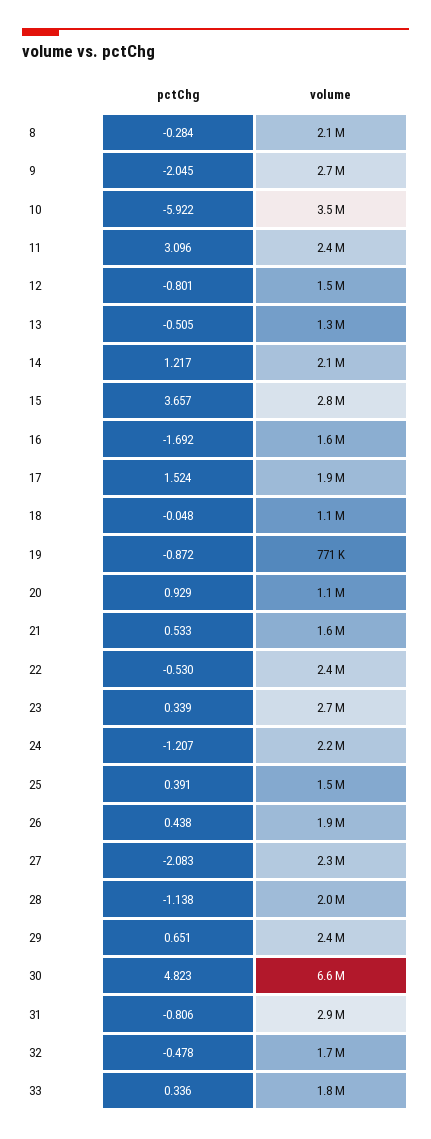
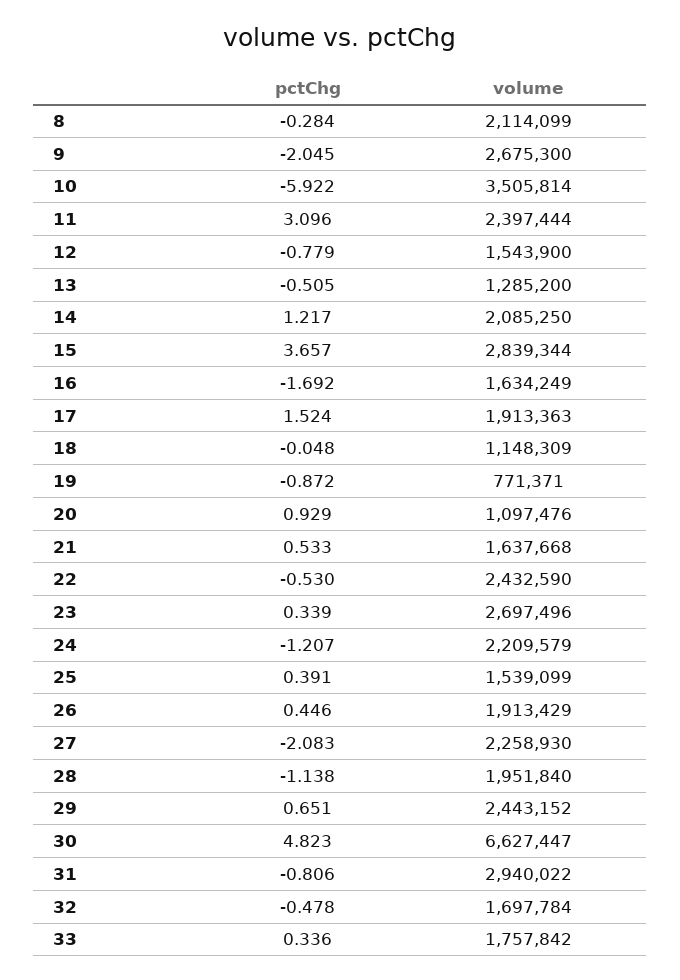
  {
    "pctChg": {
      "8": -0.284,
      "9": -2.045,
      "10": -5.922,
      "11": 3.096,
-     "12": -0.801,
+     "12": -0.779,
      "13": -0.505,
      "14": 1.217,
      "15": 3.657,
      "16": -1.692,
      "17": 1.524,
      "18": -0.048,
      "19": -0.872,
      "20": 0.929,
      "21": 0.533,
      "22": -0.53,
      "23": 0.339,
      "24": -1.207,
      "25": 0.391,
-     "26": 0.438,
+     "26": 0.446,
      "27": -2.083,
      "28": -1.138,
      "29": 0.651,
      "30": 4.823,
      "31": -0.806,
      "32": -0.478,
      "33": 0.336
    },
    "volume": {
      "8": 2114099,
      "9": 2675300,
      "10": 3505814,
      "11": 2397444,
      "12": 1543900,
      "13": 1285200,
      "14": 2085250,
      "15": 2839344,
      "16": 1634249,
      "17": 1913363,
      "18": 1148309,
      "19": 771371,
      "20": 1097476,
      "21": 1637668,
      "22": 2432590,
      "23": 2697496,
      "24": 2209579,
      "25": 1539099,
      "26": 1913429,
      "27": 2258930,
      "28": 1951840,
      "29": 2443152,
      "30": 6627447,
      "31": 2940022,
      "32": 1697784,
      "33": 1757842
    }
  }

